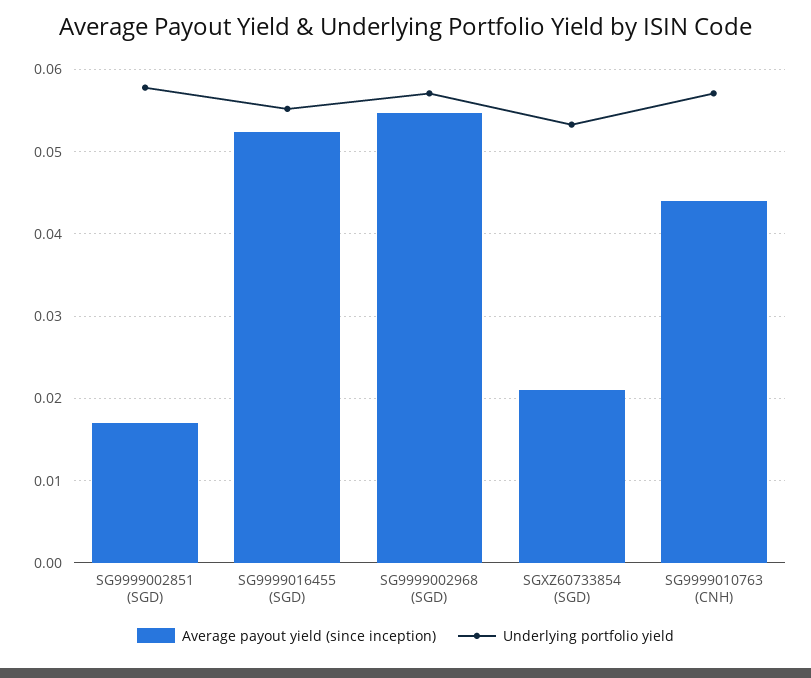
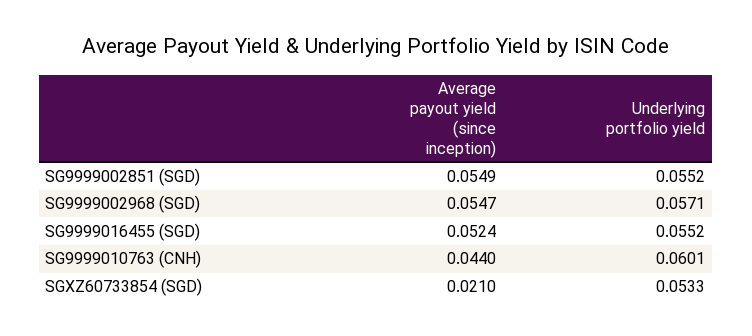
  {
    "Average payout yield (since inception)": {
-     "SG9999002851 (SGD)": 0.017,
+     "SG9999002851 (SGD)": 0.0549,
      "SG9999016455 (SGD)": 0.0524,
      "SG9999002968 (SGD)": 0.0547,
      "SGXZ60733854 (SGD)": 0.021,
      "SG9999010763 (CNH)": 0.044
    },
    "Underlying portfolio yield": {
-     "SG9999002851 (SGD)": 0.058,
+     "SG9999002851 (SGD)": 0.0552,
      "SG9999016455 (SGD)": 0.0552,
      "SG9999002968 (SGD)": 0.0571,
      "SGXZ60733854 (SGD)": 0.0533,
-     "SG9999010763 (CNH)": 0.057
+     "SG9999010763 (CNH)": 0.0601
    }
  }

